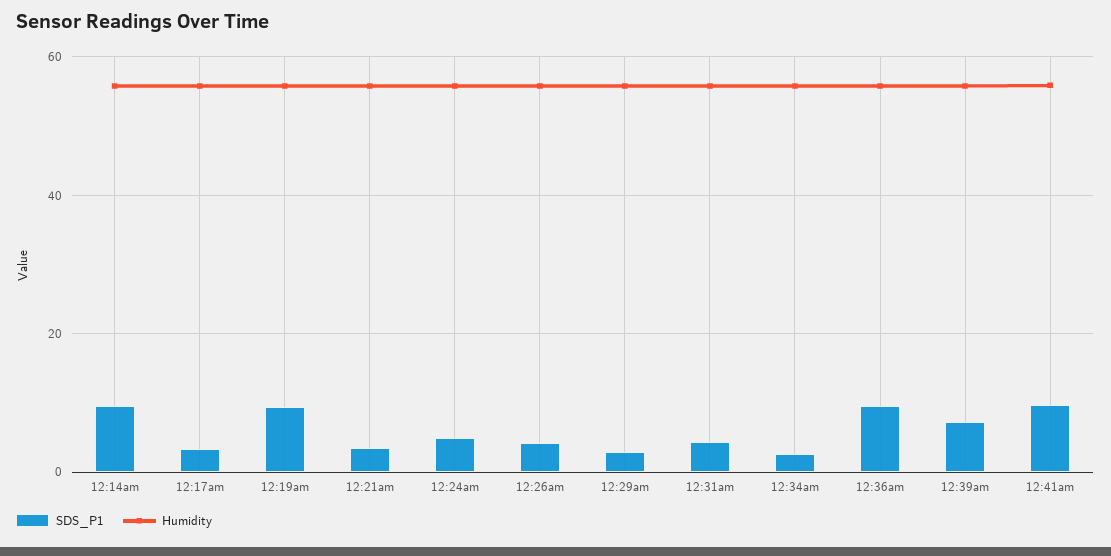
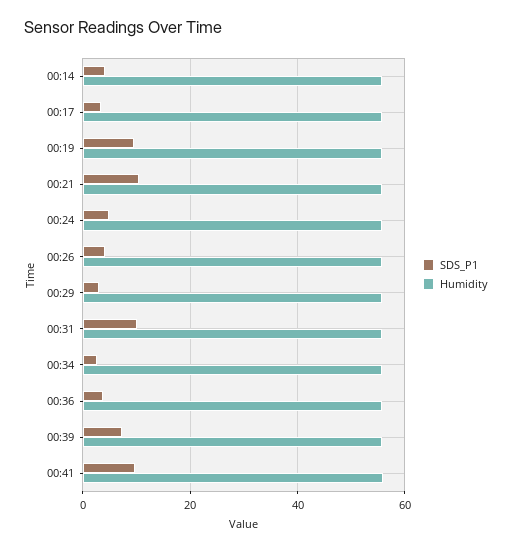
  {
    "SDS_P1": {
-     "12:14am": 10,
+     "12:14am": 4,
      "12:17am": 4,
      "12:19am": 10,
-     "12:21am": 4,
+     "12:21am": 10,
      "12:24am": 4,
      "12:26am": 4,
      "12:29am": 2,
-     "12:31am": 4,
+     "12:31am": 10,
      "12:34am": 2,
-     "12:36am": 10,
+     "12:36am": 4,
      "12:39am": 8,
      "12:41am": 10
    },
    "Humidity": {
      "12:14am": 56,
      "12:17am": 56,
      "12:19am": 56,
      "12:21am": 56,
      "12:24am": 56,
      "12:26am": 56,
      "12:29am": 56,
      "12:31am": 56,
      "12:34am": 56,
      "12:36am": 56,
      "12:39am": 56,
      "12:41am": 56
    }
  }

